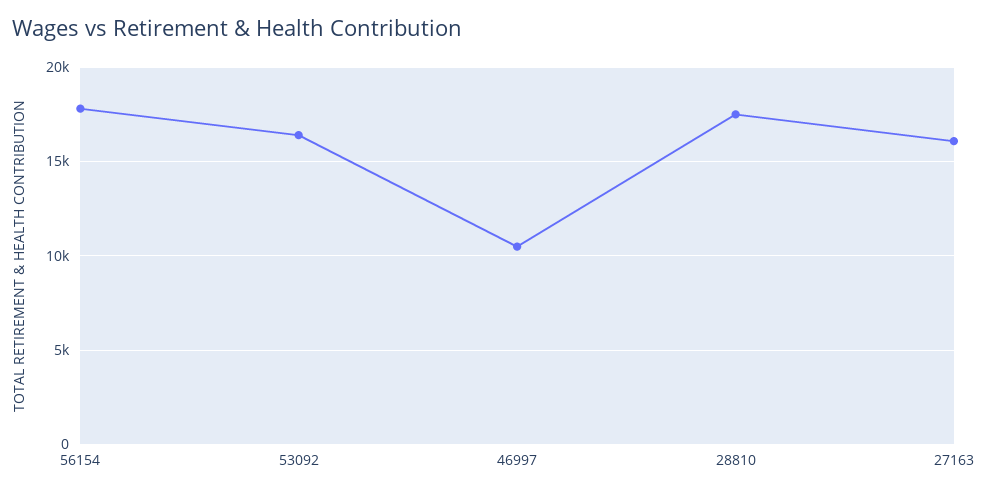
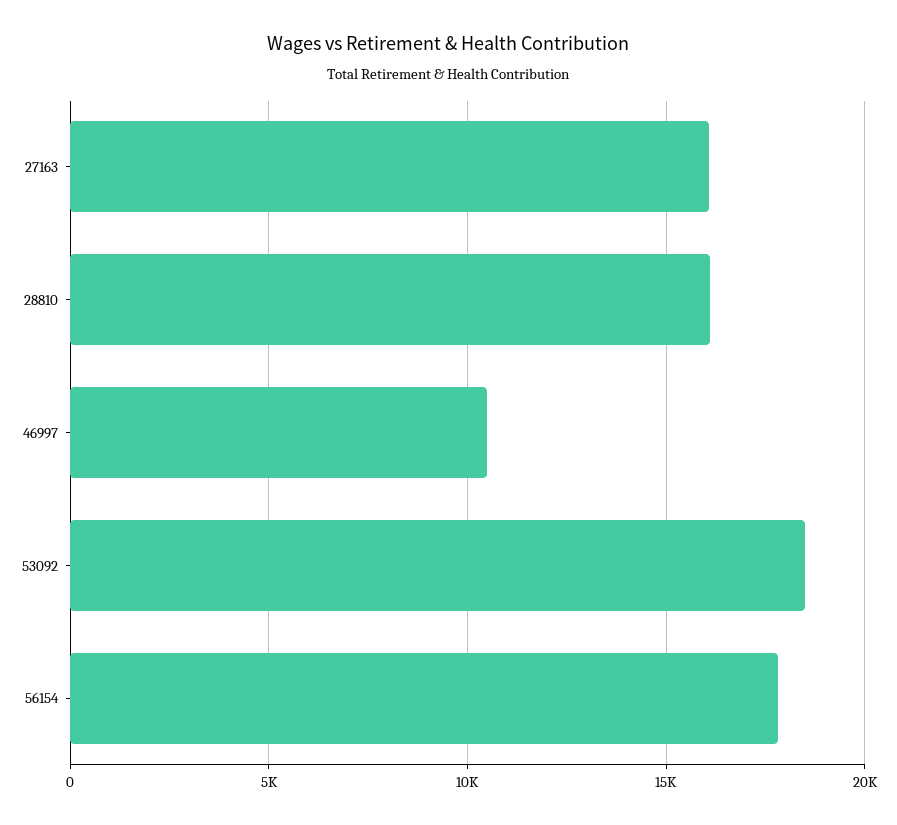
  {
    "56154": 18000,
-   "53092": 16500,
+   "53092": 18500,
    "46997": 10500,
-   "28810": 17500,
+   "28810": 16000,
    "27163": 16000
  }

